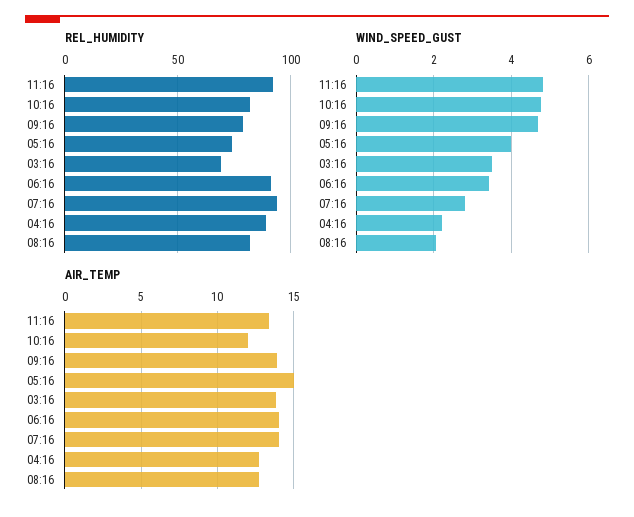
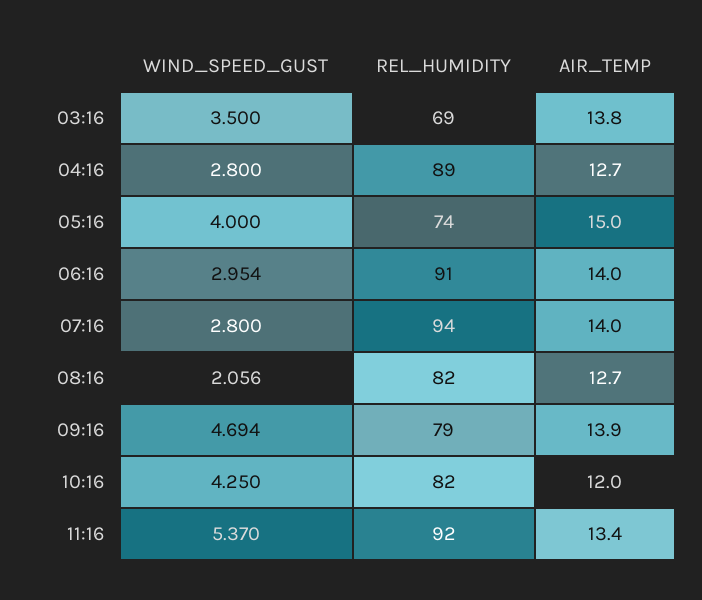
  {
    "REL_HUMIDITY": {
      "11:16": 92,
      "10:16": 82,
      "09:16": 79,
      "05:16": 74,
      "03:16": 69,
      "06:16": 91,
      "07:16": 94,
      "04:16": 89,
      "08:16": 82
    },
    "WIND_SPEED_GUST": {
-     "11:16": 4.8,
+     "11:16": 5.37,
-     "10:16": 4.8,
+     "10:16": 4.25,
      "09:16": 4.694,
      "05:16": 4,
      "03:16": 3.5,
-     "06:16": 3.4,
+     "06:16": 2.954,
      "07:16": 2.8,
-     "04:16": 2.2,
+     "04:16": 2.8,
      "08:16": 2.056
    },
    "AIR_TEMP": {
      "11:16": 13.4,
      "10:16": 12,
      "09:16": 13.9,
      "05:16": 15,
      "03:16": 13.8,
      "06:16": 14,
      "07:16": 14,
      "04:16": 12.7,
      "08:16": 12.7
    }
  }

